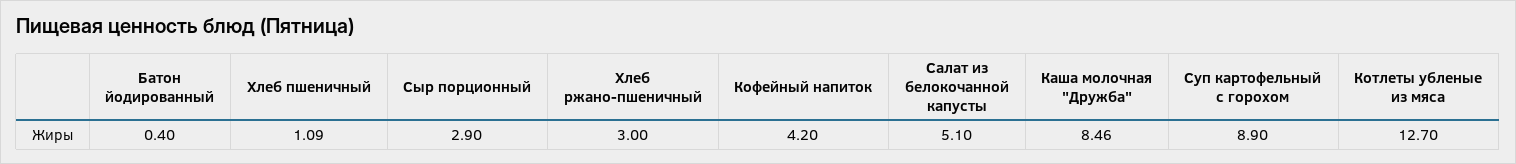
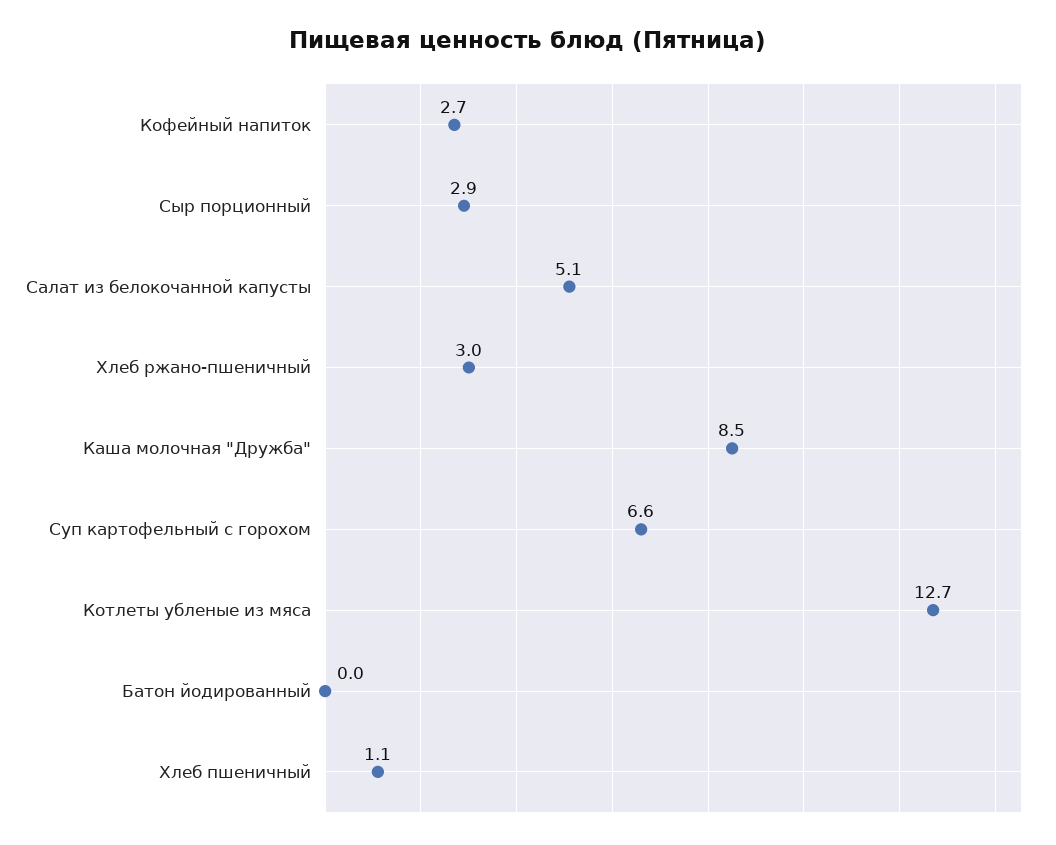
  {
-   "Батон йодированный": 0.4,
+   "Батон йодированный": 0,
    "Хлеб пшеничный": 1.09,
    "Сыр порционный": 2.9,
    "Хлеб ржано-пшеничный": 3,
-   "Кофейный напиток": 4.2,
+   "Кофейный напиток": 2.7,
    "Салат из белокочанной капусты": 5.1,
    "Каша молочная \"Дружба\"": 8.46,
-   "Суп картофельный с горохом": 8.9,
+   "Суп картофельный с горохом": 6.6,
    "Котлеты убленые из мяса": 12.7
  }

